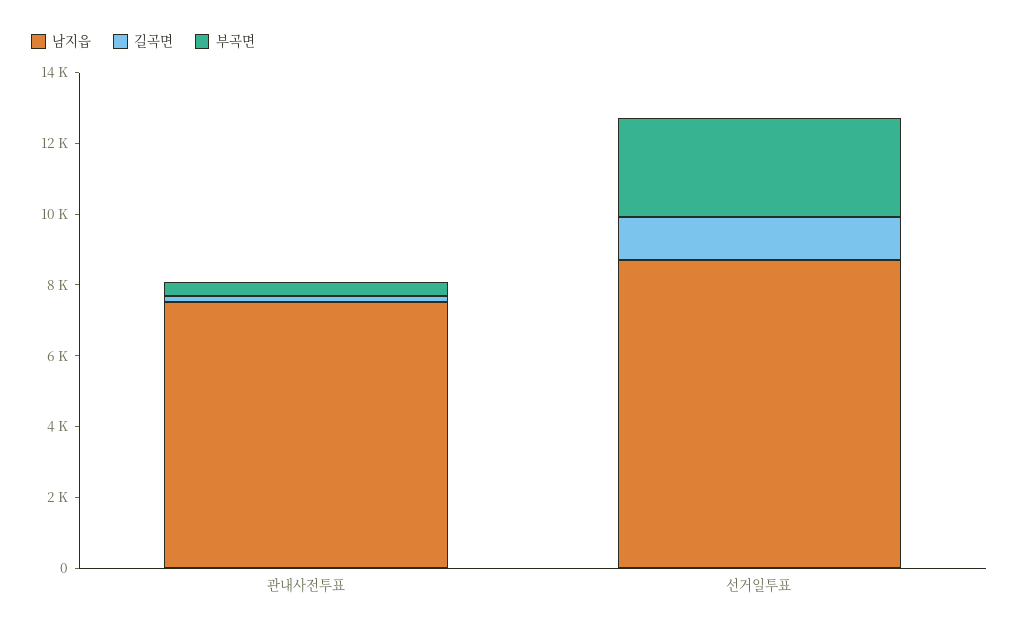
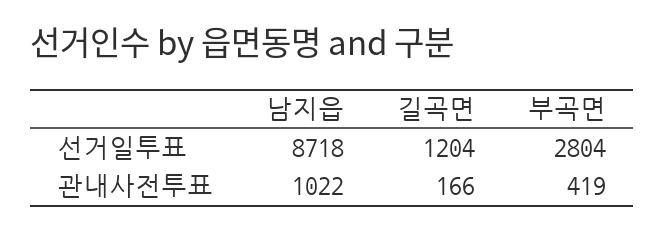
  {
    "남지읍": {
-     "관내사전투표": 7500,
+     "관내사전투표": 1022,
      "선거일투표": 8718
    },
    "길곡면": {
      "관내사전투표": 166,
      "선거일투표": 1204
    },
    "부곡면": {
      "관내사전투표": 419,
      "선거일투표": 2804
    }
  }

